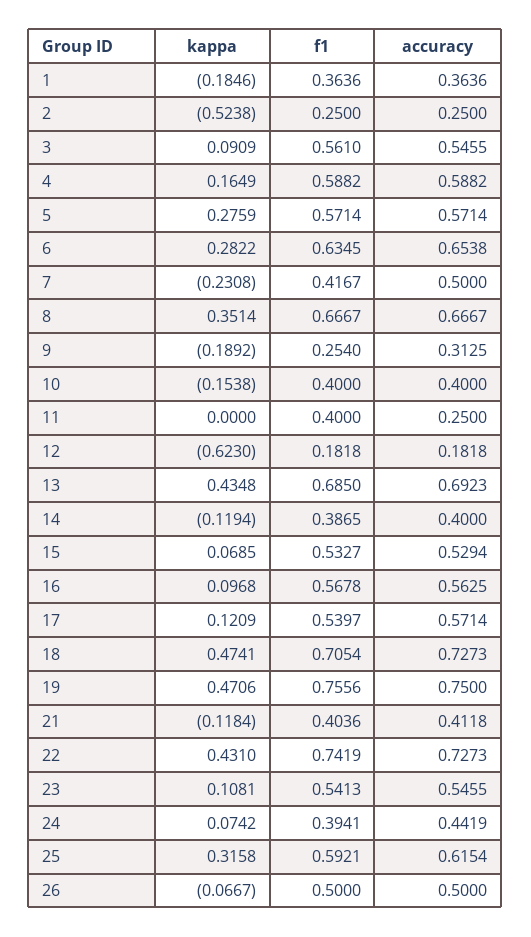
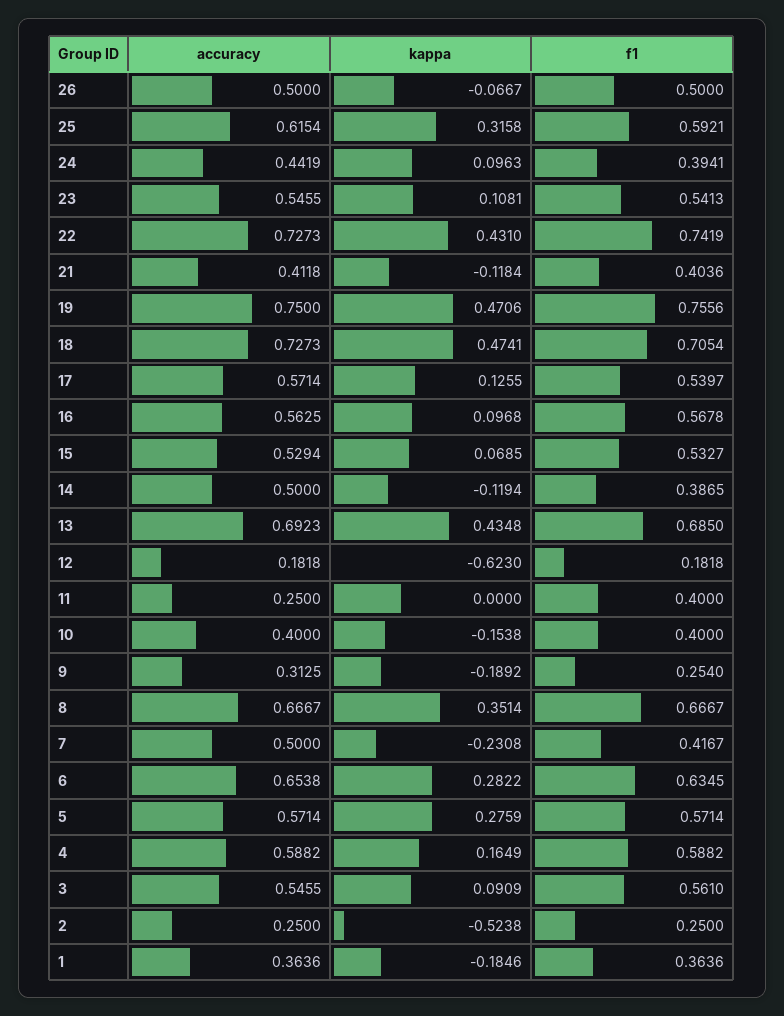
  {
    "kappa": {
      "1": -0.1846,
      "2": -0.5238,
      "3": 0.0909,
      "4": 0.1649,
      "5": 0.2759,
      "6": 0.2822,
      "7": -0.2308,
      "8": 0.3514,
      "9": -0.1892,
      "10": -0.1538,
      "11": 0,
      "12": -0.623,
      "13": 0.4348,
      "14": -0.1194,
      "15": 0.0685,
      "16": 0.0968,
-     "17": 0.1209,
+     "17": 0.1255,
      "18": 0.4741,
      "19": 0.4706,
      "21": -0.1184,
      "22": 0.431,
      "23": 0.1081,
-     "24": 0.0742,
+     "24": 0.0963,
      "25": 0.3158,
      "26": -0.0667
    },
    "f1": {
      "1": 0.3636,
      "2": 0.25,
      "3": 0.561,
      "4": 0.5882,
      "5": 0.5714,
      "6": 0.6345,
      "7": 0.4167,
      "8": 0.6667,
      "9": 0.254,
      "10": 0.4,
      "11": 0.4,
      "12": 0.1818,
      "13": 0.685,
      "14": 0.3865,
      "15": 0.5327,
      "16": 0.5678,
      "17": 0.5397,
      "18": 0.7054,
      "19": 0.7556,
      "21": 0.4036,
      "22": 0.7419,
      "23": 0.5413,
      "24": 0.3941,
      "25": 0.5921,
      "26": 0.5
    },
    "accuracy": {
      "1": 0.3636,
      "2": 0.25,
      "3": 0.5455,
      "4": 0.5882,
      "5": 0.5714,
      "6": 0.6538,
      "7": 0.5,
      "8": 0.6667,
      "9": 0.3125,
      "10": 0.4,
      "11": 0.25,
      "12": 0.1818,
      "13": 0.6923,
-     "14": 0.4,
+     "14": 0.5,
      "15": 0.5294,
      "16": 0.5625,
      "17": 0.5714,
      "18": 0.7273,
      "19": 0.75,
      "21": 0.4118,
      "22": 0.7273,
      "23": 0.5455,
      "24": 0.4419,
      "25": 0.6154,
      "26": 0.5
    }
  }

